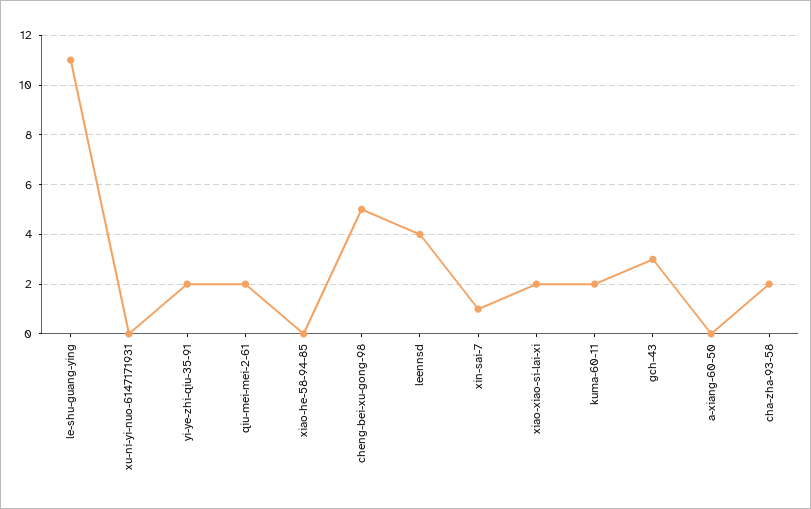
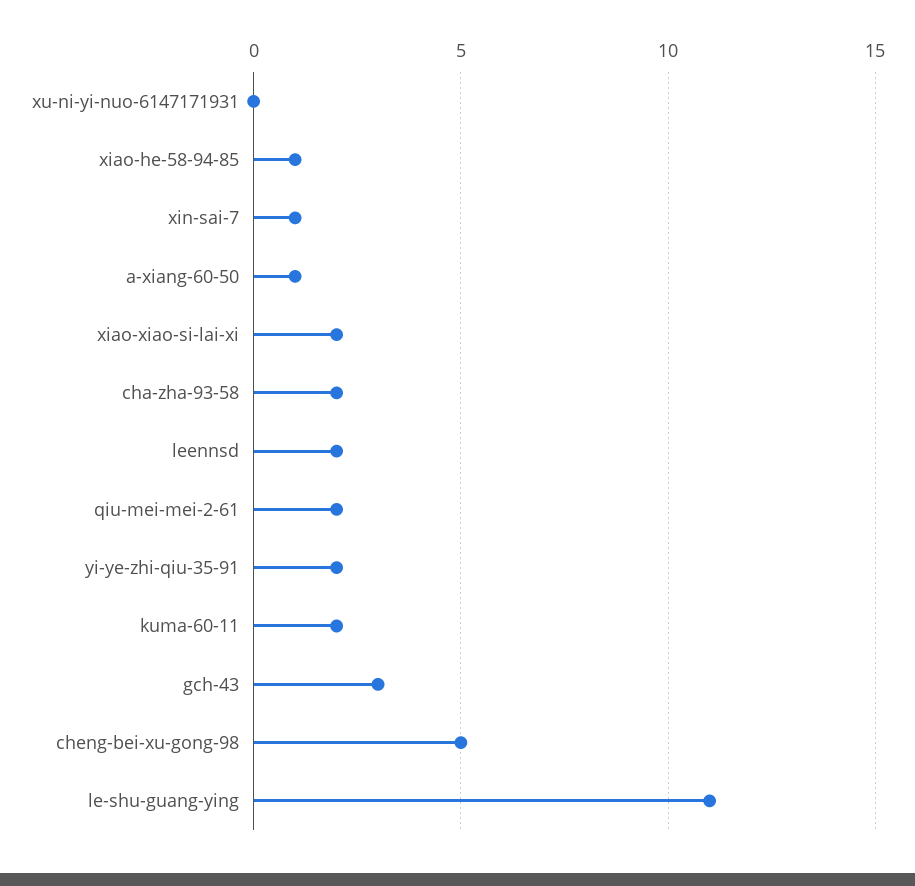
  {
    "le-shu-guang-ying": 11,
    "xu-ni-yi-nuo-6147171931": 0,
    "yi-ye-zhi-qiu-35-91": 2,
    "qiu-mei-mei-2-61": 2,
-   "xiao-he-58-94-85": 0,
+   "xiao-he-58-94-85": 1,
    "cheng-bei-xu-gong-98": 5,
-   "leennsd": 4,
+   "leennsd": 2,
    "xin-sai-7": 1,
    "xiao-xiao-si-lai-xi": 2,
    "kuma-60-11": 2,
    "gch-43": 3,
-   "a-xiang-60-50": 0,
+   "a-xiang-60-50": 1,
    "cha-zha-93-58": 2
  }

